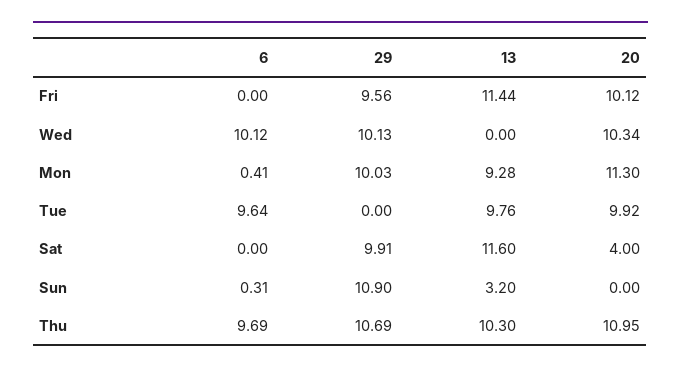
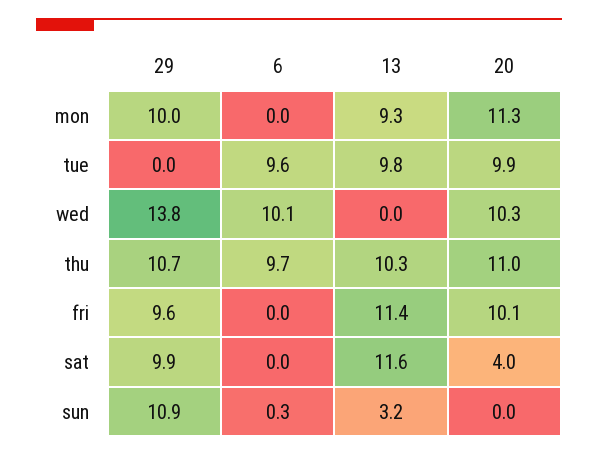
  {
    "6": {
      "Fri": 0,
      "Wed": 10.12,
-     "Mon": 0.41,
+     "Mon": 0,
      "Tue": 9.64,
      "Sat": 0,
      "Sun": 0.31,
      "Thu": 9.69
    },
    "29": {
      "Fri": 9.56,
-     "Wed": 10.13,
+     "Wed": 13.8,
      "Mon": 10.03,
      "Tue": 0,
      "Sat": 9.91,
      "Sun": 10.9,
      "Thu": 10.69
    },
    "13": {
      "Fri": 11.44,
      "Wed": 0,
      "Mon": 9.28,
      "Tue": 9.76,
      "Sat": 11.6,
      "Sun": 3.2,
      "Thu": 10.3
    },
    "20": {
      "Fri": 10.12,
      "Wed": 10.34,
      "Mon": 11.3,
      "Tue": 9.92,
      "Sat": 4,
      "Sun": 0,
      "Thu": 10.95
    }
  }

